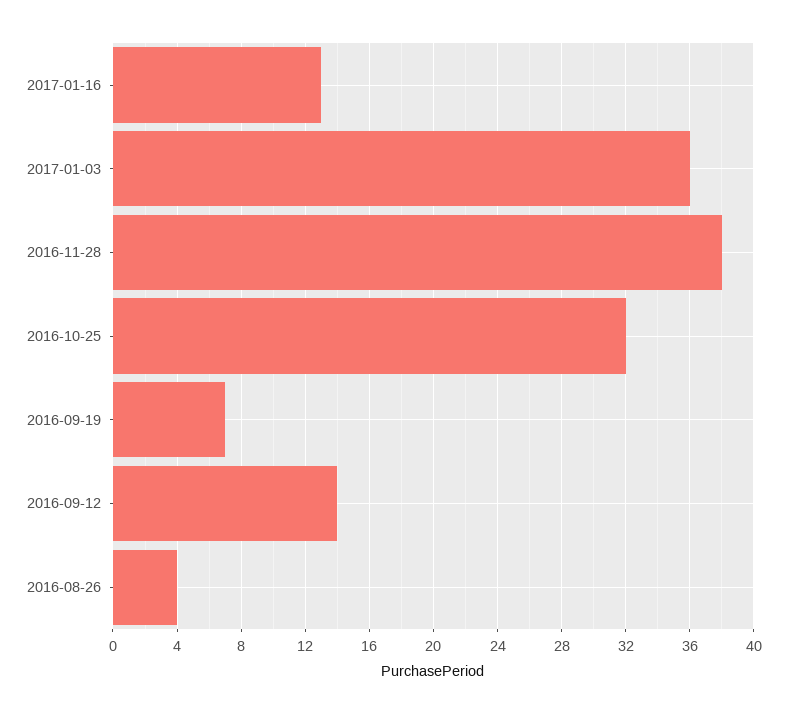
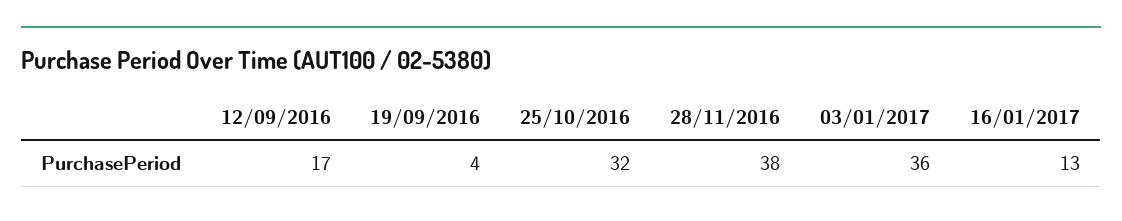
  {
    "2017-01-16": 13,
    "2017-01-03": 36,
    "2016-11-28": 38,
    "2016-10-25": 32,
-   "2016-09-19": 7,
+   "2016-09-19": 4,
-   "2016-09-12": 14,
+   "2016-09-12": 17
-   "2016-08-26": 4
  }

